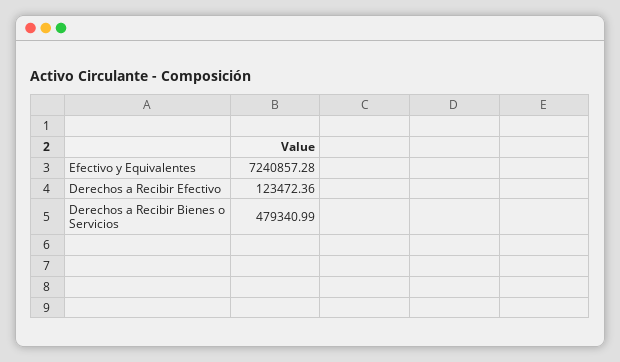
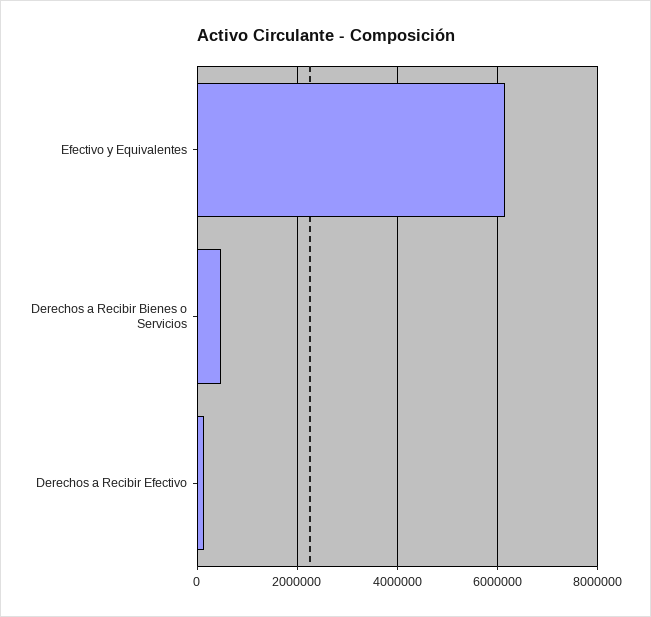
  {
-   "Efectivo y Equivalentes": 7240857.28,
+   "Efectivo y Equivalentes": 6200000,
    "Derechos a Recibir Efectivo": 123472.36,
    "Derechos a Recibir Bienes o Servicios": 479340.99
  }

